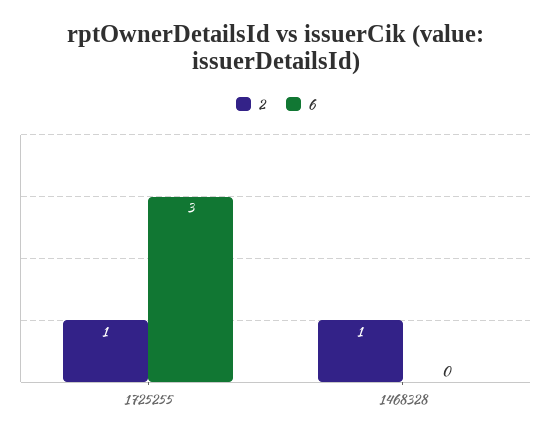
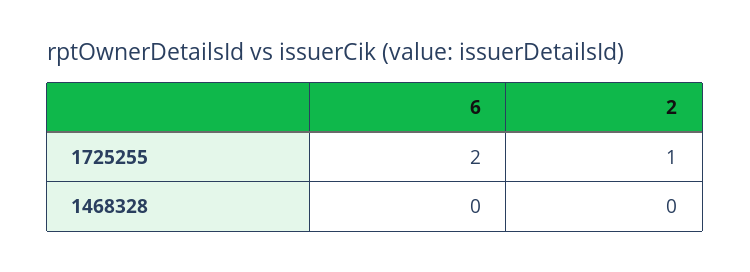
  {
    "2": {
      "1725255": 1,
-     "1468328": 1
+     "1468328": 0
    },
    "6": {
-     "1725255": 3,
+     "1725255": 2,
      "1468328": 0
    }
  }

